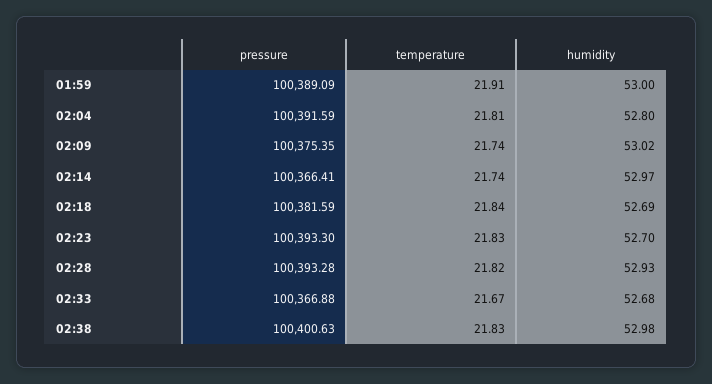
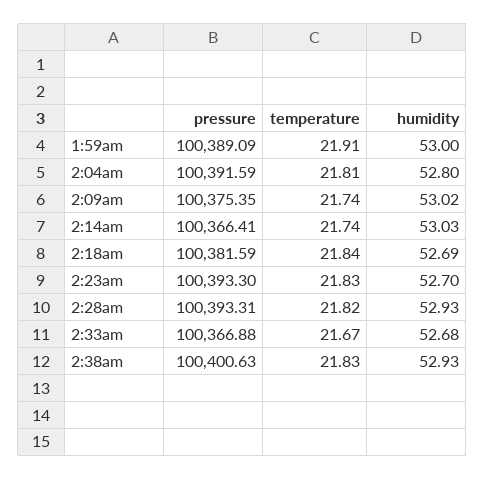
  {
    "pressure": {
      "01:59": 100389.09,
      "02:04": 100391.59,
      "02:09": 100375.35,
      "02:14": 100366.41,
      "02:18": 100381.59,
      "02:23": 100393.3,
-     "02:28": 100393.28,
+     "02:28": 100393.31,
      "02:33": 100366.88,
      "02:38": 100400.63
    },
    "temperature": {
      "01:59": 21.91,
      "02:04": 21.81,
      "02:09": 21.74,
      "02:14": 21.74,
      "02:18": 21.84,
      "02:23": 21.83,
      "02:28": 21.82,
      "02:33": 21.67,
      "02:38": 21.83
    },
    "humidity": {
      "01:59": 53,
      "02:04": 52.8,
      "02:09": 53.02,
-     "02:14": 52.97,
+     "02:14": 53.03,
      "02:18": 52.69,
      "02:23": 52.7,
      "02:28": 52.93,
      "02:33": 52.68,
-     "02:38": 52.98
+     "02:38": 52.93
    }
  }

